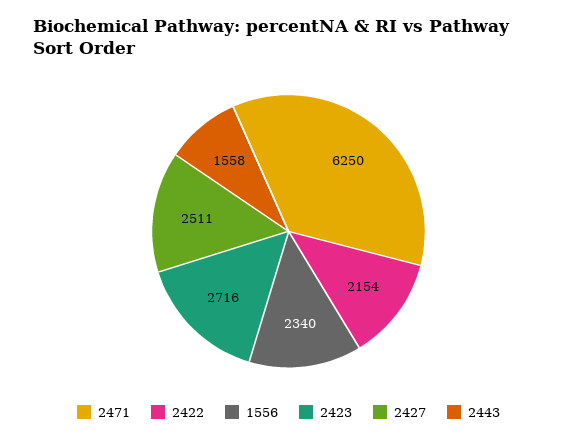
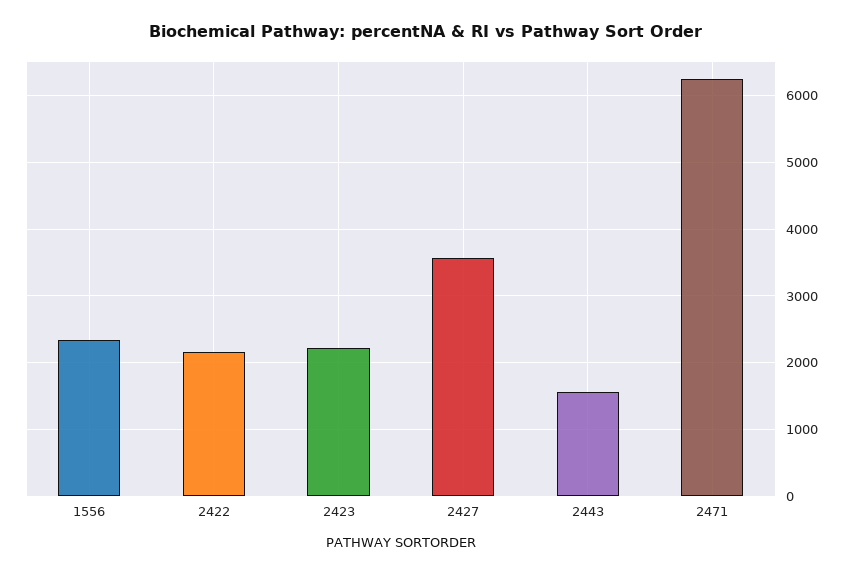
  {
    "2471": 6250,
    "2422": 2154,
    "1556": 2340,
-   "2423": 2716,
+   "2423": 2200,
-   "2427": 2511,
+   "2427": 3600,
    "2443": 1558
  }

